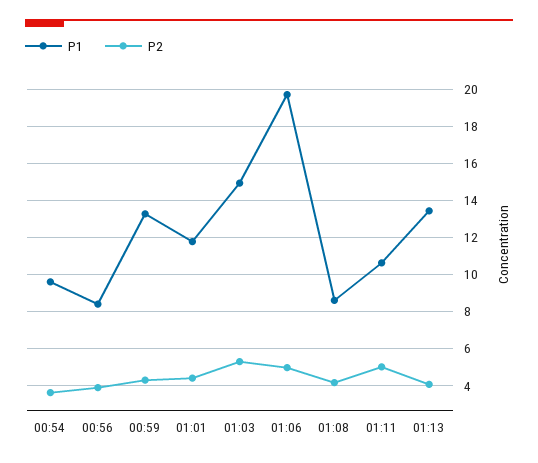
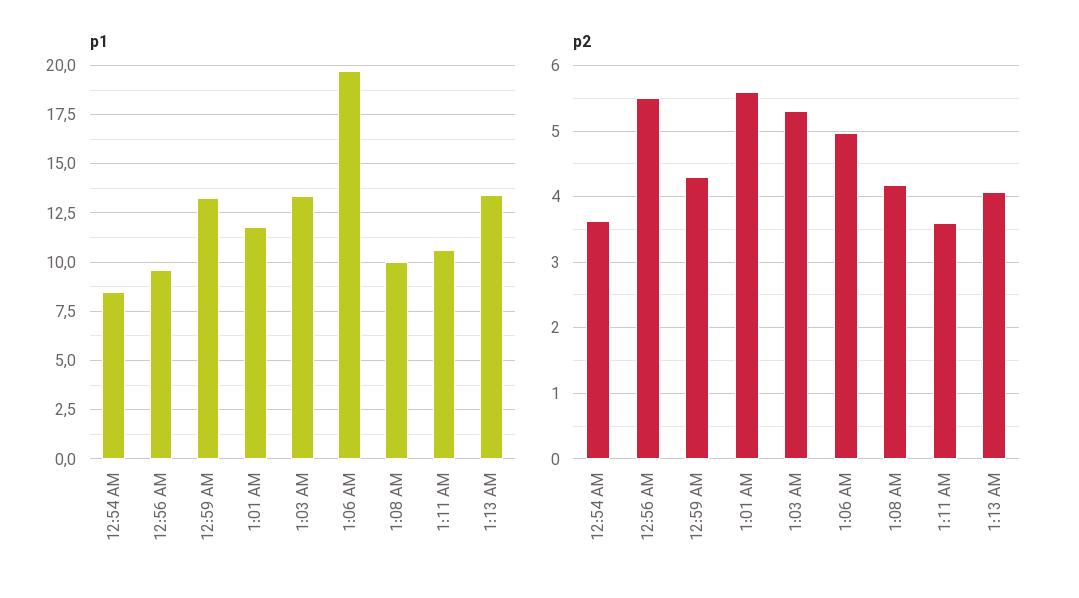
  {
    "P1": {
-     "00:54": 9.5,
+     "00:54": 8.5,
-     "00:56": 8.5,
+     "00:56": 9.5,
      "00:59": 13.5,
      "01:01": 12,
-     "01:03": 15,
+     "01:03": 13.5,
      "01:06": 19.5,
-     "01:08": 8.5,
+     "01:08": 10,
      "01:11": 10.5,
      "01:13": 13.5
    },
    "P2": {
      "00:54": 3.6,
-     "00:56": 4,
+     "00:56": 5.5,
      "00:59": 4.3,
-     "01:01": 4.5,
+     "01:01": 5.6,
      "01:03": 5.3,
      "01:06": 5,
      "01:08": 4.2,
-     "01:11": 5,
+     "01:11": 3.6,
      "01:13": 4.1
    }
  }

